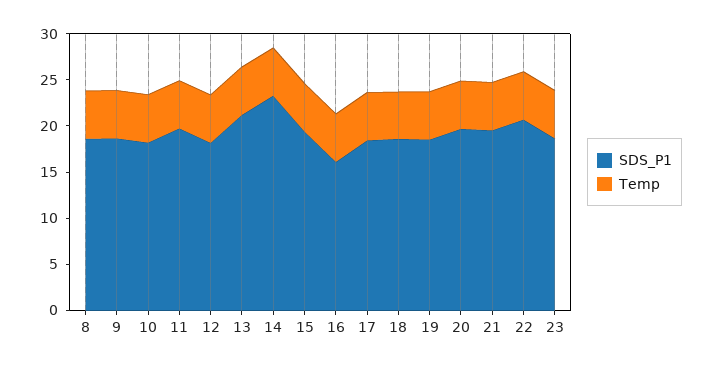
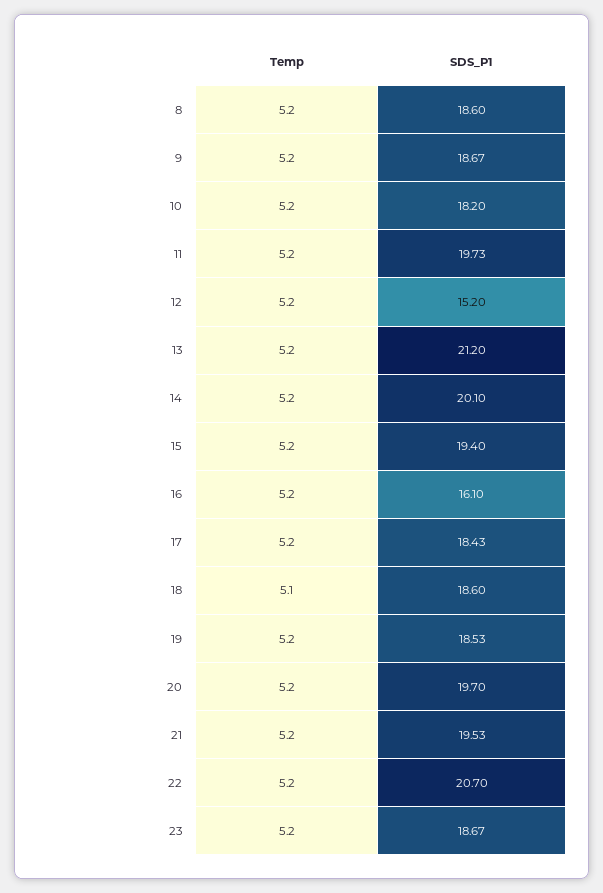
  {
    "SDS_P1": {
      "8": 18.6,
      "9": 18.67,
      "10": 18.2,
      "11": 19.73,
-     "12": 18,
+     "12": 15.2,
      "13": 21.2,
-     "14": 23,
+     "14": 20.1,
      "15": 19.4,
      "16": 16.1,
      "17": 18.43,
      "18": 18.6,
      "19": 18.53,
      "20": 19.7,
      "21": 19.53,
      "22": 20.7,
      "23": 18.67
    },
    "Temp": {
      "8": 5.2,
      "9": 5.2,
      "10": 5.2,
      "11": 5.2,
      "12": 5.2,
      "13": 5.2,
      "14": 5.2,
      "15": 5.2,
      "16": 5.2,
      "17": 5.2,
      "18": 5.1,
      "19": 5.2,
      "20": 5.2,
      "21": 5.2,
      "22": 5.2,
      "23": 5.2
    }
  }

